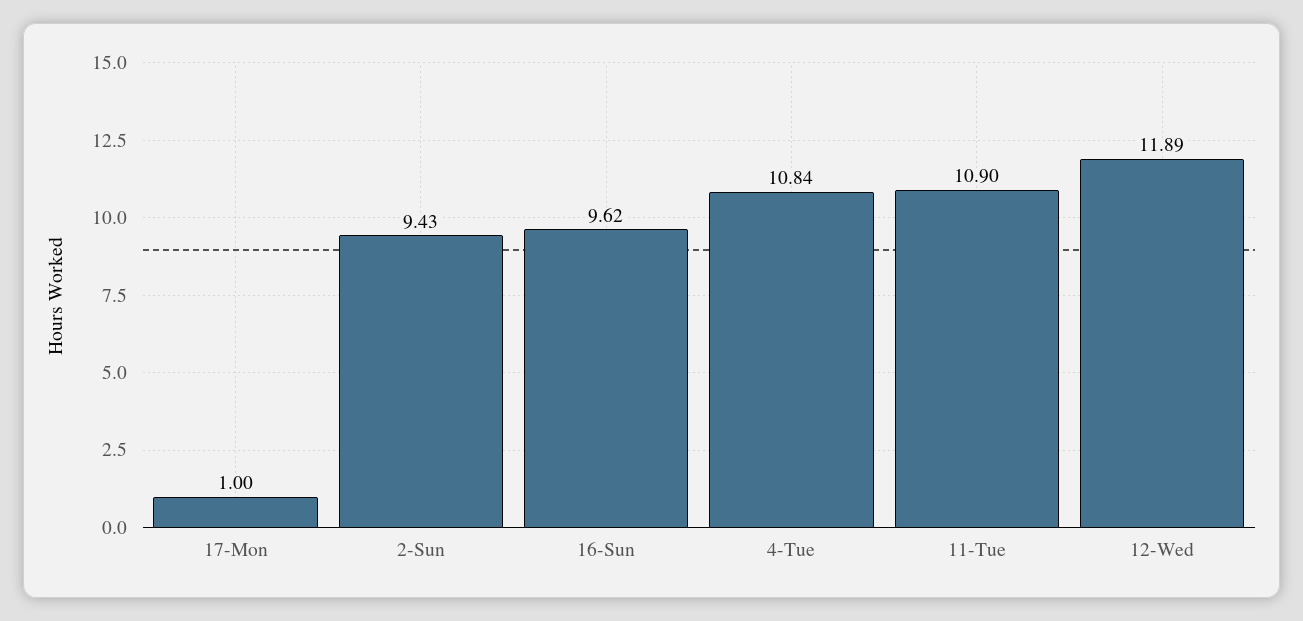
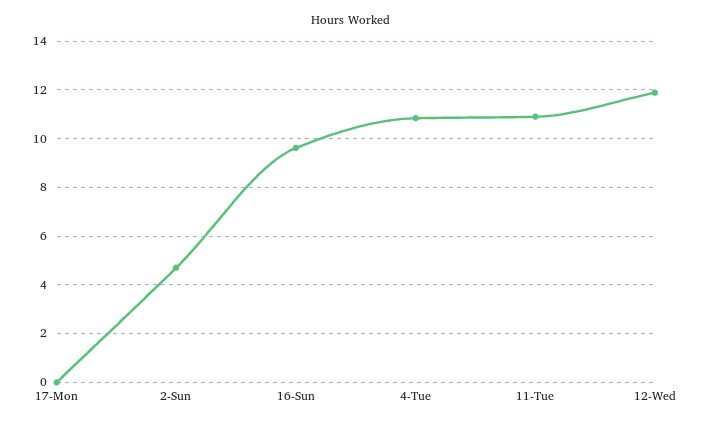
  {
-   "17-Mon": 1,
+   "17-Mon": 0,
-   "2-Sun": 9.43,
+   "2-Sun": 4.75,
    "16-Sun": 9.62,
    "4-Tue": 10.84,
    "11-Tue": 10.9,
    "12-Wed": 11.89
  }

